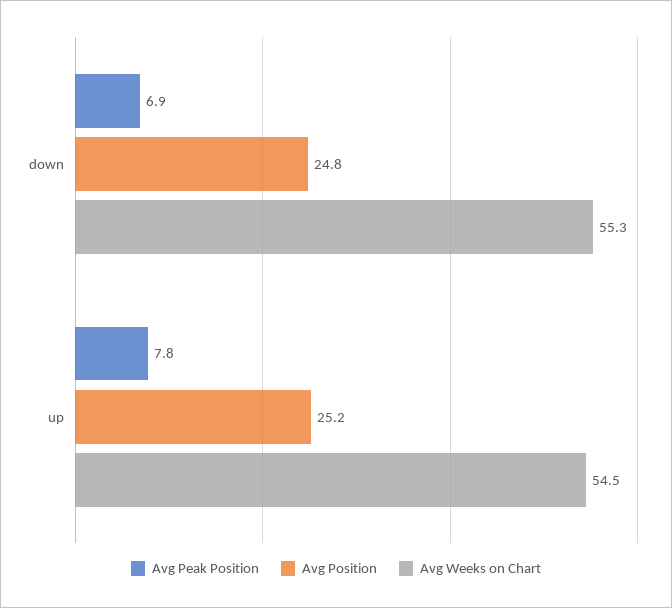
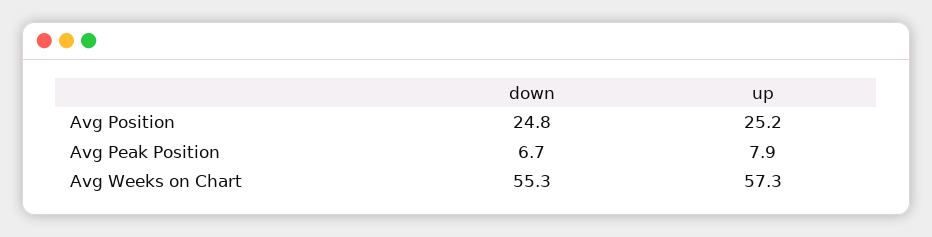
  {
    "Avg Peak Position": {
-     "down": 6.9,
+     "down": 6.7,
-     "up": 7.8
+     "up": 7.9
    },
    "Avg Position": {
      "down": 24.8,
      "up": 25.2
    },
    "Avg Weeks on Chart": {
      "down": 55.3,
-     "up": 54.5
+     "up": 57.3
    }
  }

